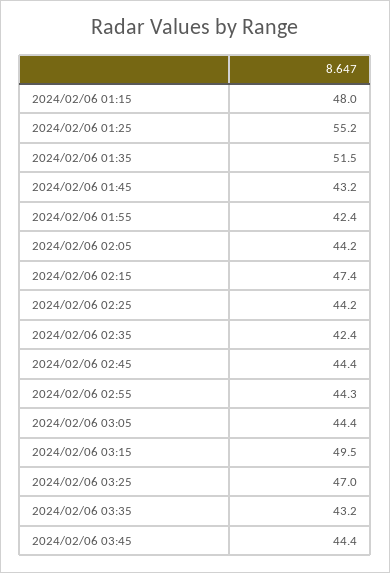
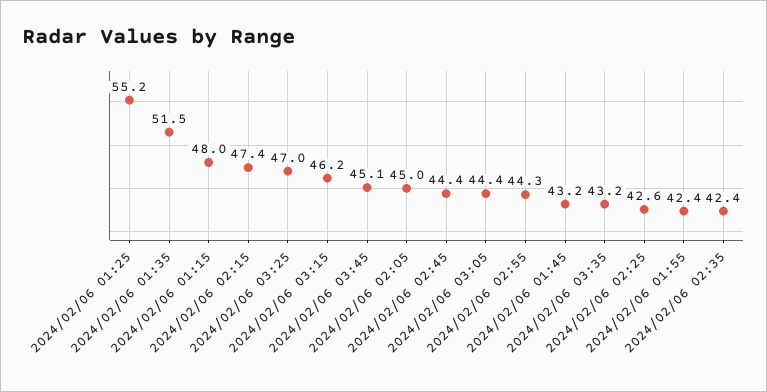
  {
    "2024/02/06 01:15": 48,
    "2024/02/06 01:25": 55.2,
    "2024/02/06 01:35": 51.5,
    "2024/02/06 01:45": 43.2,
    "2024/02/06 01:55": 42.4,
-   "2024/02/06 02:05": 44.2,
+   "2024/02/06 02:05": 45,
    "2024/02/06 02:15": 47.4,
-   "2024/02/06 02:25": 44.2,
+   "2024/02/06 02:25": 42.6,
    "2024/02/06 02:35": 42.4,
    "2024/02/06 02:45": 44.4,
    "2024/02/06 02:55": 44.3,
    "2024/02/06 03:05": 44.4,
-   "2024/02/06 03:15": 49.5,
+   "2024/02/06 03:15": 46.2,
    "2024/02/06 03:25": 47,
    "2024/02/06 03:35": 43.2,
-   "2024/02/06 03:45": 44.4
+   "2024/02/06 03:45": 45.1
  }

